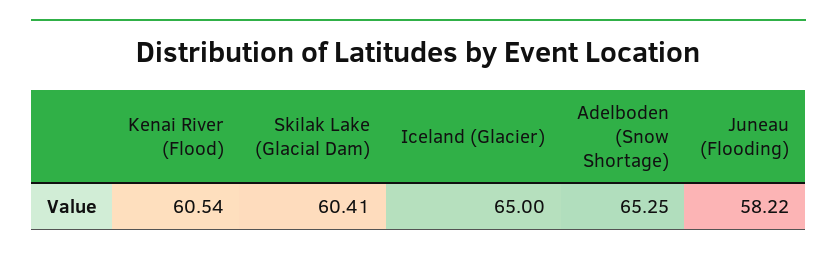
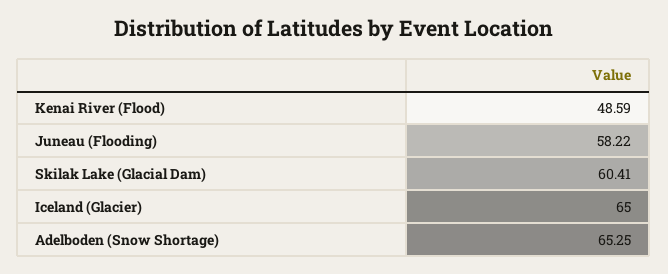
  {
-   "Kenai River (Flood)": 60.54,
+   "Kenai River (Flood)": 48.59,
    "Skilak Lake (Glacial Dam)": 60.41,
    "Iceland (Glacier)": 65,
    "Adelboden (Snow Shortage)": 65.25,
    "Juneau (Flooding)": 58.22
  }

